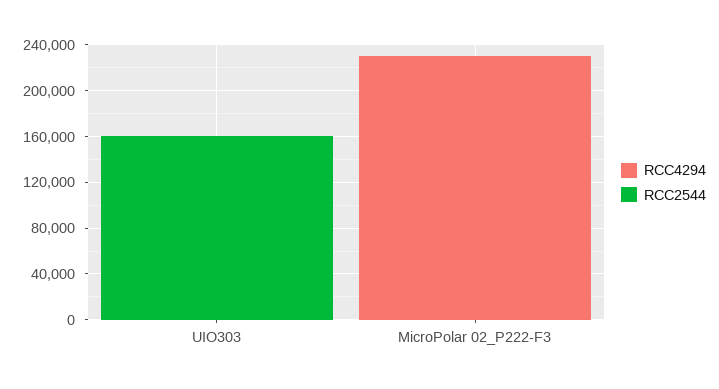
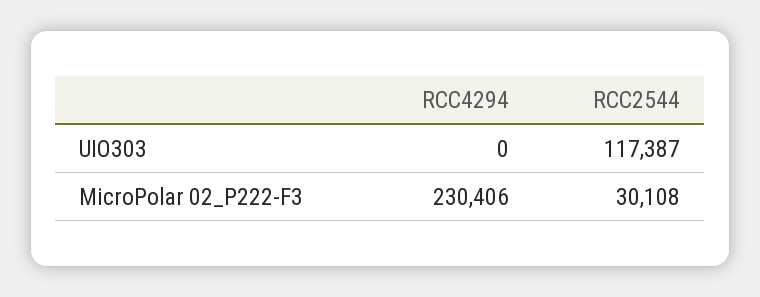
  {
    "RCC4294": {
      "UIO303": 0,
      "MicroPolar 02_P222-F3": 230406
    },
    "RCC2544": {
-     "UIO303": 160000,
+     "UIO303": 117387,
-     "MicroPolar 02_P222-F3": 0
+     "MicroPolar 02_P222-F3": 30108
    }
  }

